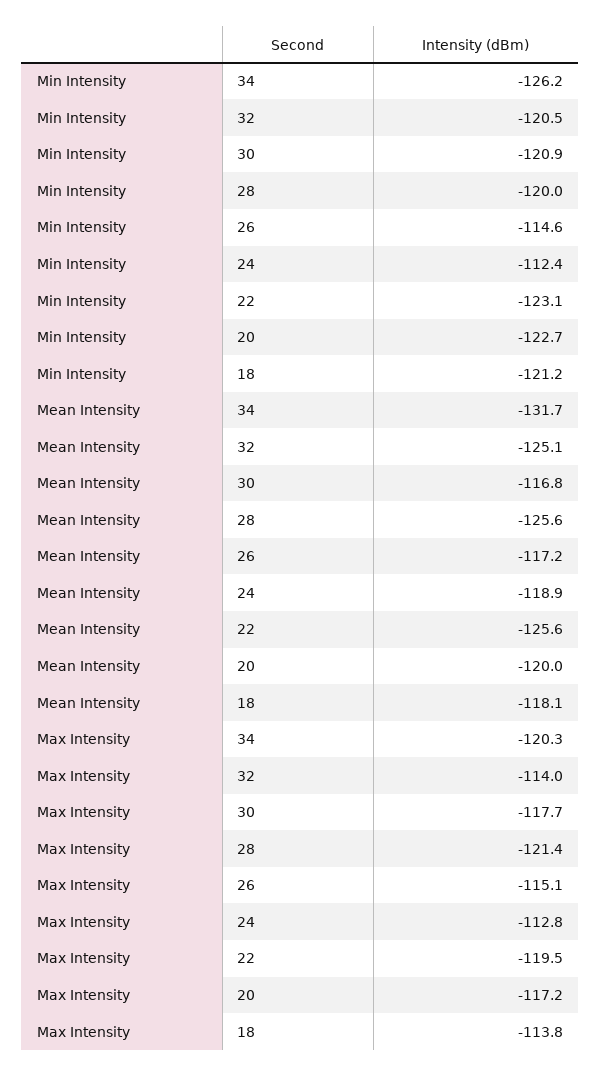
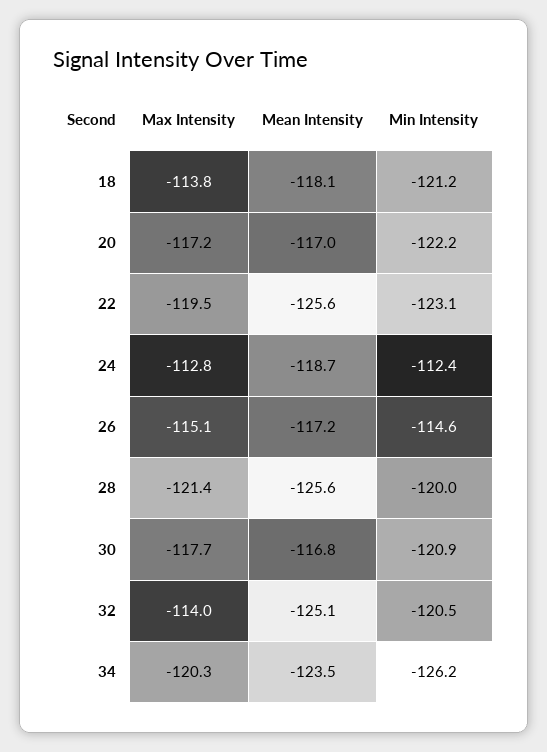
  {
    "Min Intensity": {
      "34": -126.2,
      "32": -120.5,
      "30": -120.9,
      "28": -120,
      "26": -114.6,
      "24": -112.4,
      "22": -123.1,
-     "20": -122.7,
+     "20": -122.2,
      "18": -121.2
    },
    "Mean Intensity": {
-     "34": -131.7,
+     "34": -123.5,
      "32": -125.1,
      "30": -116.8,
      "28": -125.6,
      "26": -117.2,
-     "24": -118.9,
+     "24": -118.7,
      "22": -125.6,
-     "20": -120,
+     "20": -117,
      "18": -118.1
    },
    "Max Intensity": {
      "34": -120.3,
      "32": -114,
      "30": -117.7,
      "28": -121.4,
      "26": -115.1,
      "24": -112.8,
      "22": -119.5,
      "20": -117.2,
      "18": -113.8
    }
  }

